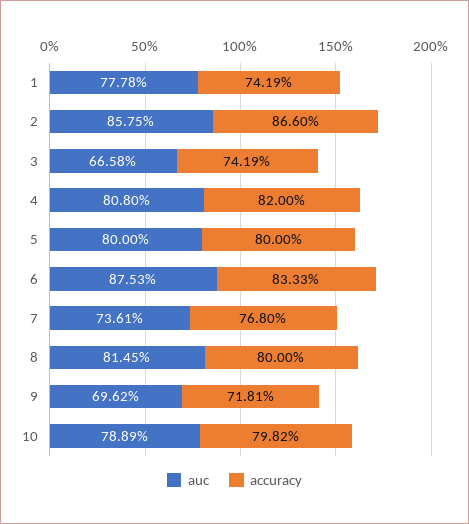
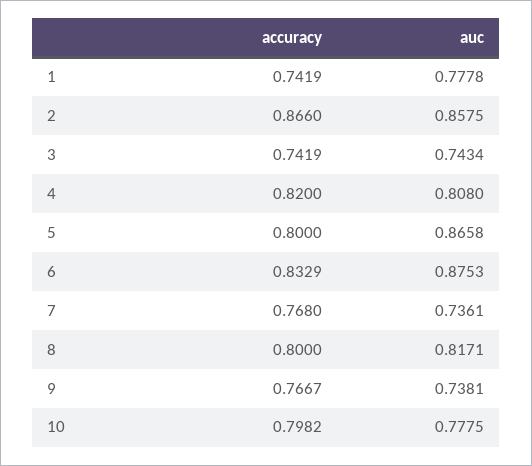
  {
    "auc": {
      "1": 0.7778,
      "2": 0.8575,
-     "3": 0.6658,
+     "3": 0.7434,
      "4": 0.808,
-     "5": 0.8,
+     "5": 0.8658,
      "6": 0.8753,
      "7": 0.7361,
-     "8": 0.8145,
+     "8": 0.8171,
-     "9": 0.6962,
+     "9": 0.7381,
-     "10": 0.7889
+     "10": 0.7775
    },
    "accuracy": {
      "1": 0.7419,
      "2": 0.866,
      "3": 0.7419,
      "4": 0.82,
      "5": 0.8,
-     "6": 0.8333,
+     "6": 0.8329,
      "7": 0.768,
      "8": 0.8,
-     "9": 0.7181,
+     "9": 0.7667,
      "10": 0.7982
    }
  }

